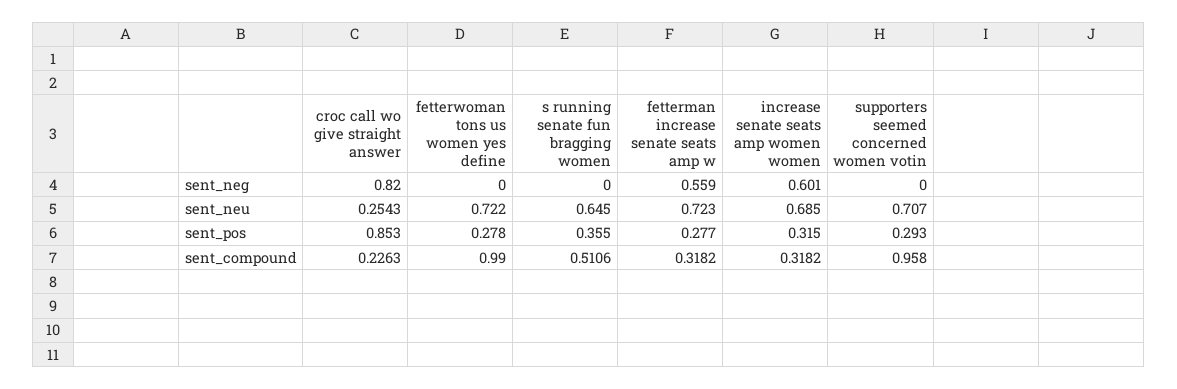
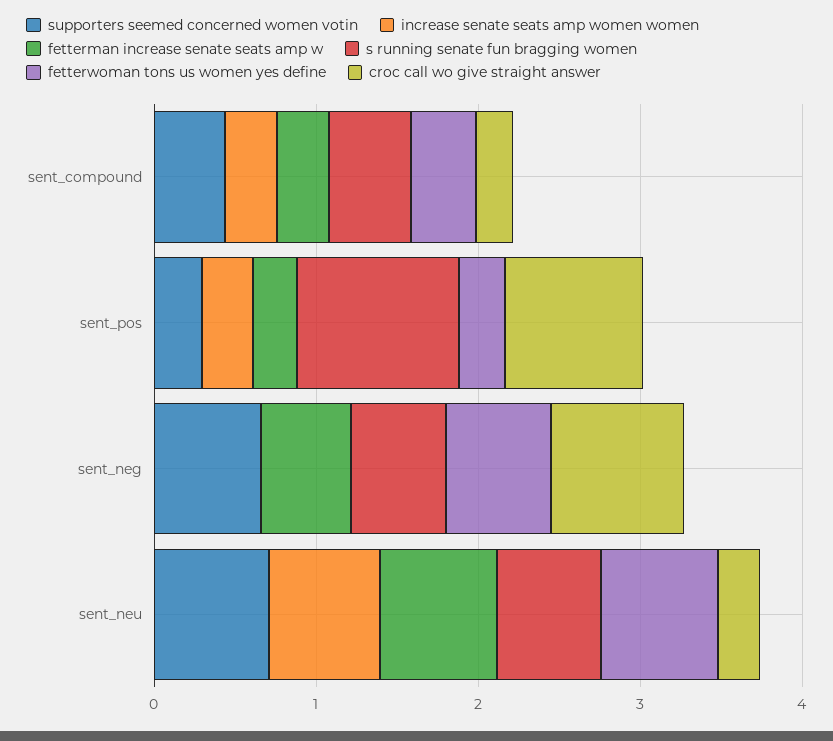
  {
    "croc call wo give straight answer": {
      "sent_neg": 0.82,
      "sent_neu": 0.2543,
      "sent_pos": 0.853,
      "sent_compound": 0.2263
    },
    "fetterwoman tons us women yes define": {
-     "sent_neg": 0,
+     "sent_neg": 0.6,
      "sent_neu": 0.722,
      "sent_pos": 0.278,
-     "sent_compound": 0.99
+     "sent_compound": 0.4
    },
    "s running senate fun bragging women": {
-     "sent_neg": 0,
+     "sent_neg": 0.6,
      "sent_neu": 0.645,
-     "sent_pos": 0.355,
+     "sent_pos": 1,
      "sent_compound": 0.5106
    },
    "fetterman increase senate seats amp w": {
      "sent_neg": 0.559,
      "sent_neu": 0.723,
      "sent_pos": 0.277,
      "sent_compound": 0.3182
    },
    "increase senate seats amp women women": {
-     "sent_neg": 0.601,
+     "sent_neg": 0,
      "sent_neu": 0.685,
      "sent_pos": 0.315,
      "sent_compound": 0.3182
    },
    "supporters seemed concerned women votin": {
-     "sent_neg": 0,
+     "sent_neg": 0.6,
      "sent_neu": 0.707,
      "sent_pos": 0.293,
-     "sent_compound": 0.958
+     "sent_compound": 0.4
    }
  }

